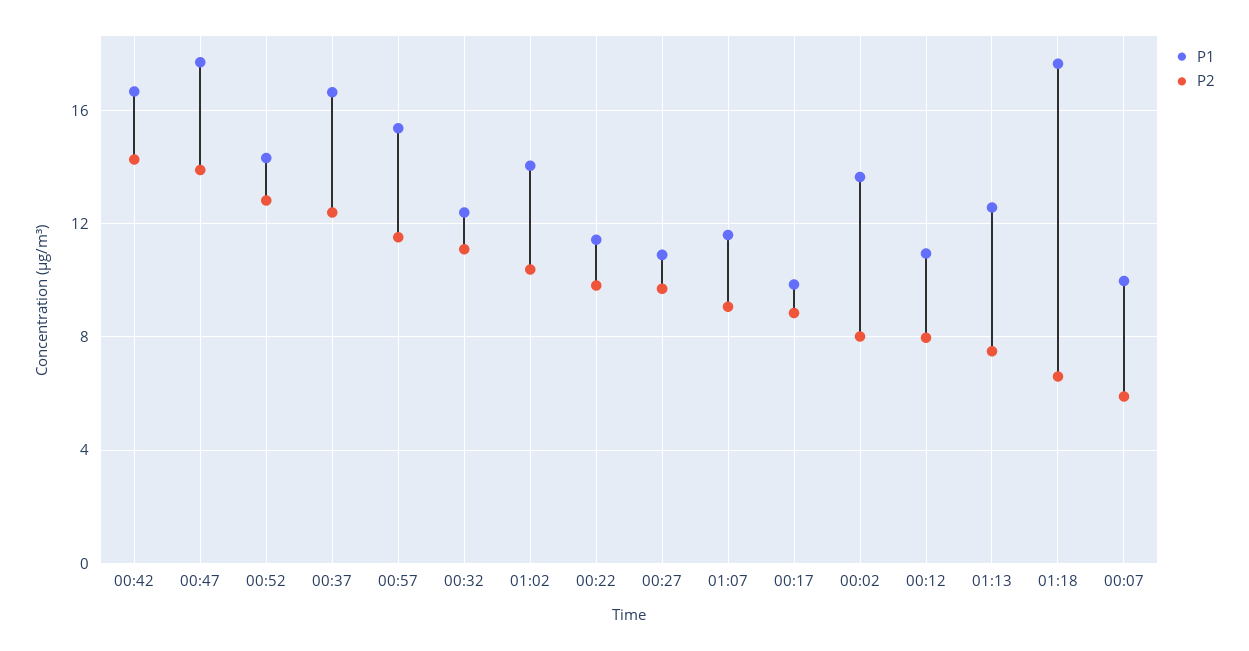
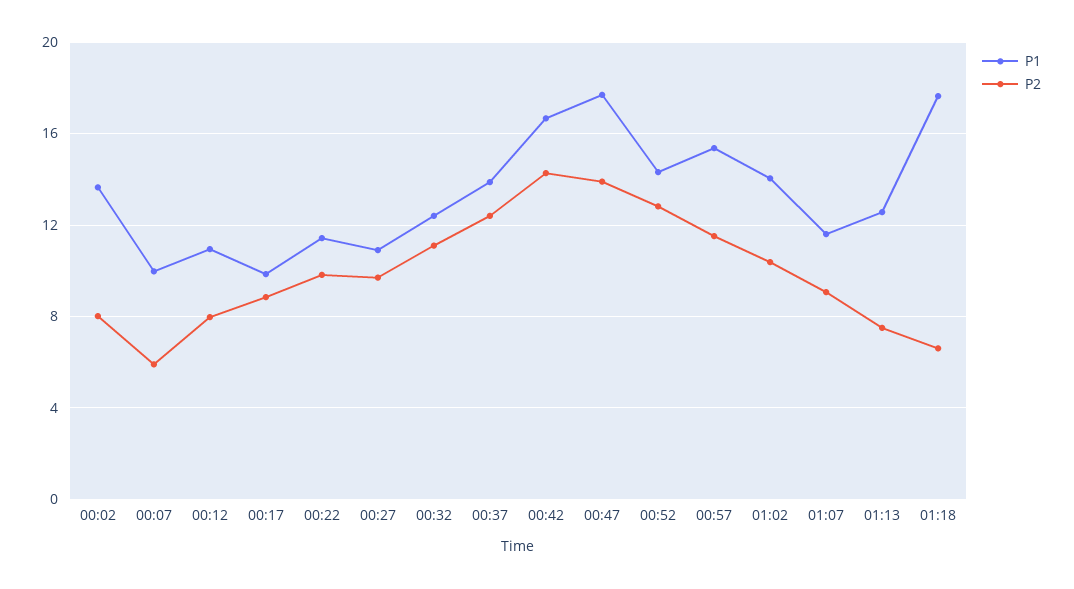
  {
    "P1": {
      "00:42": 16.5,
      "00:47": 17.5,
      "00:52": 14.5,
-     "00:37": 16.5,
+     "00:37": 14,
      "00:57": 15.5,
      "00:32": 12.5,
      "01:02": 14,
      "00:22": 11.5,
      "00:27": 11,
      "01:07": 11.5,
      "00:17": 10,
      "00:02": 13.5,
      "00:12": 11,
      "01:13": 12.5,
      "01:18": 17.5,
      "00:07": 10
    },
    "P2": {
      "00:42": 14.5,
      "00:47": 14,
      "00:52": 13,
      "00:37": 12.5,
      "00:57": 11.5,
      "00:32": 11,
      "01:02": 10.5,
      "00:22": 10,
      "00:27": 9.5,
      "01:07": 9,
      "00:17": 9,
      "00:02": 8,
      "00:12": 8,
      "01:13": 7.5,
      "01:18": 6.5,
      "00:07": 6
    }
  }

